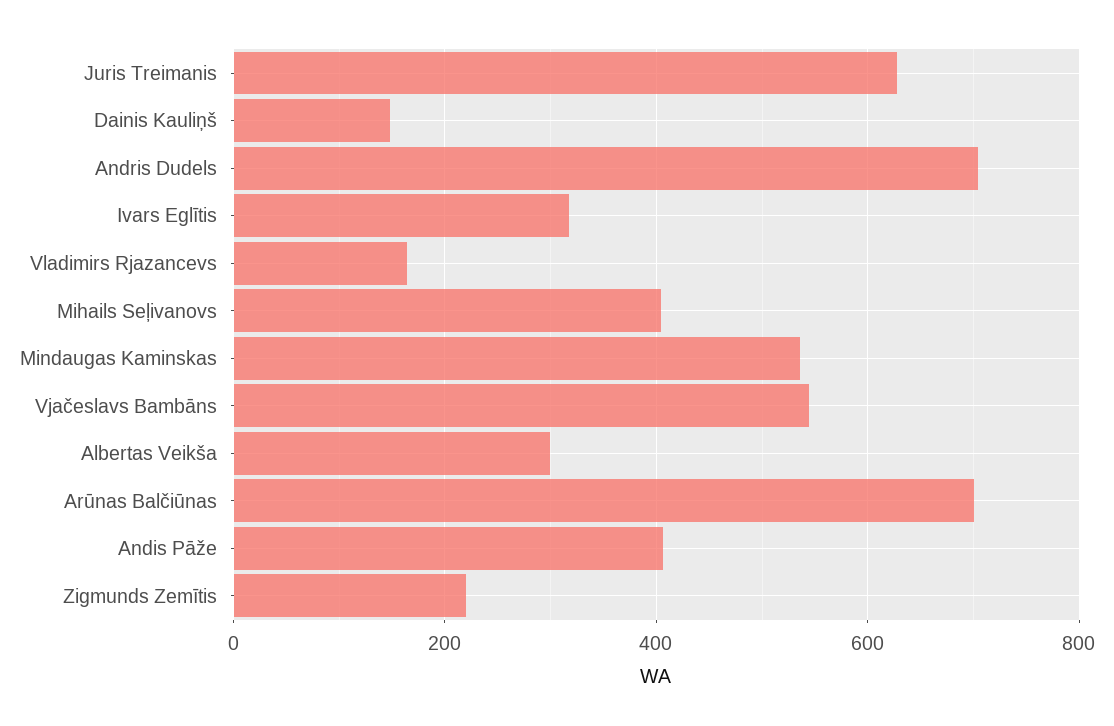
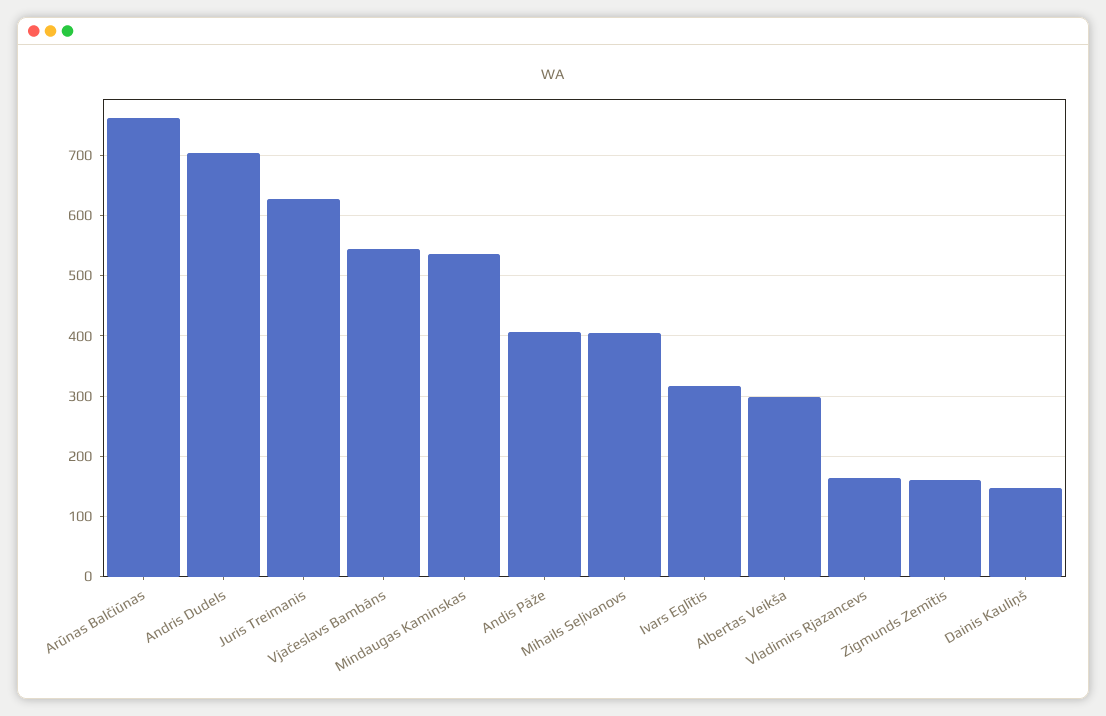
  {
    "Juris Treimanis": 630,
    "Dainis Kauliņš": 150,
    "Andris Dudels": 700,
    "Ivars Eglītis": 320,
    "Vladimirs Rjazancevs": 160,
    "Mihails Seļivanovs": 400,
    "Mindaugas Kaminskas": 540,
    "Vjačeslavs Bambāns": 540,
    "Albertas Veikša": 300,
-   "Arūnas Balčiūnas": 700,
+   "Arūnas Balčiūnas": 760,
    "Andis Pāže": 410,
-   "Zigmunds Zemītis": 220
+   "Zigmunds Zemītis": 160
  }

